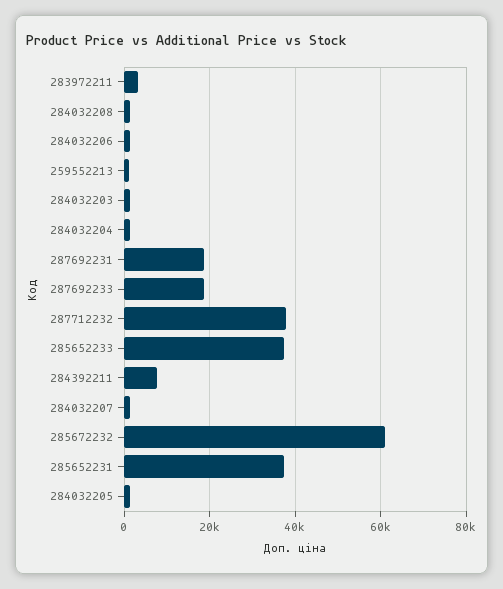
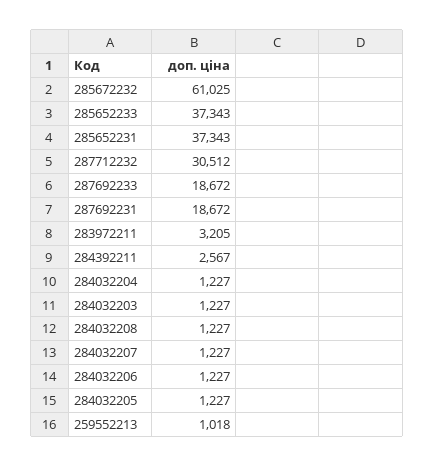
  {
    "283972211": 3205,
    "284032208": 1227,
    "284032206": 1227,
    "259552213": 1018,
    "284032203": 1227,
    "284032204": 1227,
    "287692231": 18672,
    "287692233": 18672,
-   "287712232": 38000,
+   "287712232": 30512,
    "285652233": 37343,
-   "284392211": 8000,
+   "284392211": 2567,
    "284032207": 1227,
    "285672232": 61025,
    "285652231": 37343,
    "284032205": 1227
  }

